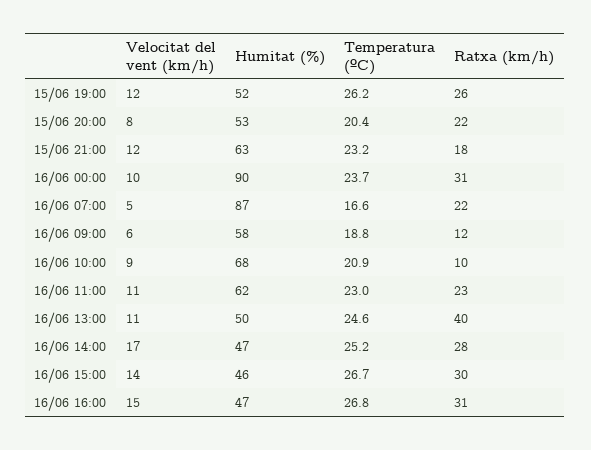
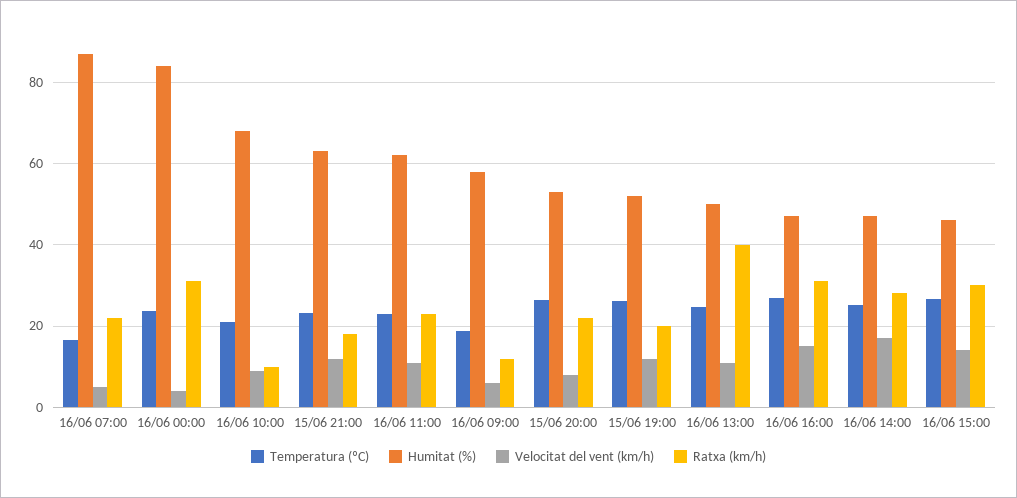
  {
    "Velocitat del vent (km/h)": {
      "15/06 19:00": 12,
      "15/06 20:00": 8,
      "15/06 21:00": 12,
-     "16/06 00:00": 10,
+     "16/06 00:00": 4,
      "16/06 07:00": 5,
      "16/06 09:00": 6,
      "16/06 10:00": 9,
      "16/06 11:00": 11,
      "16/06 13:00": 11,
      "16/06 14:00": 17,
      "16/06 15:00": 14,
      "16/06 16:00": 15
    },
    "Humitat (%)": {
      "15/06 19:00": 52,
      "15/06 20:00": 53,
      "15/06 21:00": 63,
-     "16/06 00:00": 90,
+     "16/06 00:00": 84,
      "16/06 07:00": 87,
      "16/06 09:00": 58,
      "16/06 10:00": 68,
      "16/06 11:00": 62,
      "16/06 13:00": 50,
      "16/06 14:00": 47,
      "16/06 15:00": 46,
      "16/06 16:00": 47
    },
    "Temperatura (ºC)": {
      "15/06 19:00": 26.2,
-     "15/06 20:00": 20.4,
+     "15/06 20:00": 26,
      "15/06 21:00": 23.2,
      "16/06 00:00": 23.7,
      "16/06 07:00": 16.6,
      "16/06 09:00": 18.8,
      "16/06 10:00": 20.9,
      "16/06 11:00": 23,
      "16/06 13:00": 24.6,
      "16/06 14:00": 25.2,
      "16/06 15:00": 26.7,
      "16/06 16:00": 26.8
    },
    "Ratxa (km/h)": {
-     "15/06 19:00": 26,
+     "15/06 19:00": 20,
      "15/06 20:00": 22,
      "15/06 21:00": 18,
      "16/06 00:00": 31,
      "16/06 07:00": 22,
      "16/06 09:00": 12,
      "16/06 10:00": 10,
      "16/06 11:00": 23,
      "16/06 13:00": 40,
      "16/06 14:00": 28,
      "16/06 15:00": 30,
      "16/06 16:00": 31
    }
  }

